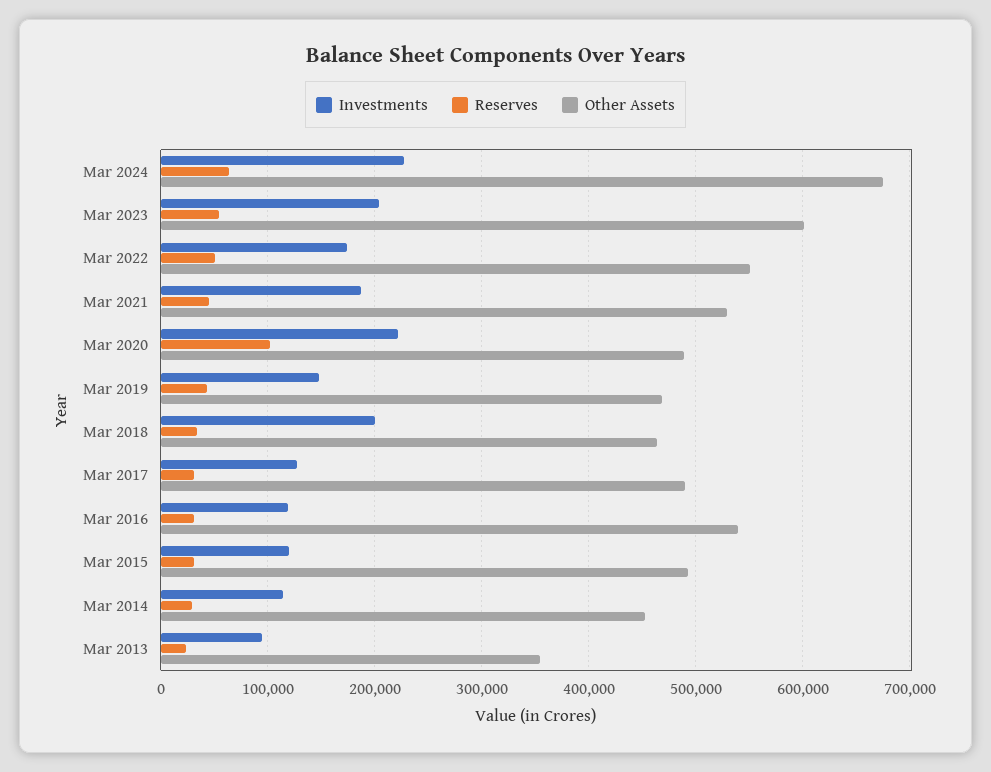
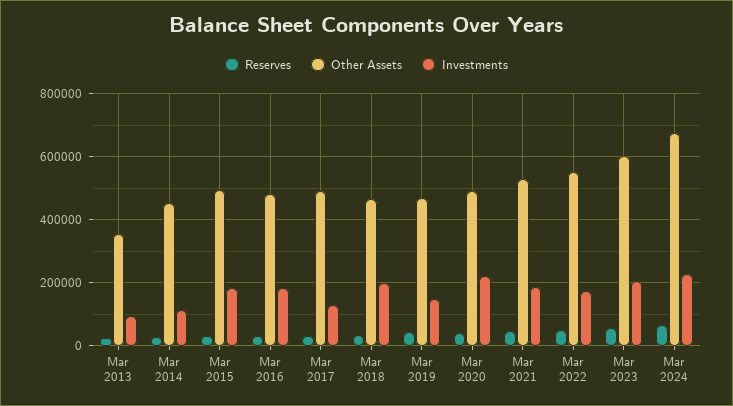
  {
    "Investments": {
      "Mar 2024": 230000,
      "Mar 2023": 200000,
      "Mar 2022": 170000,
      "Mar 2021": 190000,
      "Mar 2020": 220000,
      "Mar 2019": 150000,
      "Mar 2018": 200000,
      "Mar 2017": 130000,
-     "Mar 2016": 120000,
+     "Mar 2016": 180000,
-     "Mar 2015": 120000,
+     "Mar 2015": 180000,
      "Mar 2014": 110000,
      "Mar 2013": 90000
    },
    "Reserves": {
      "Mar 2024": 60000,
      "Mar 2023": 50000,
      "Mar 2022": 50000,
      "Mar 2021": 50000,
-     "Mar 2020": 100000,
+     "Mar 2020": 40000,
      "Mar 2019": 40000,
      "Mar 2018": 30000,
      "Mar 2017": 30000,
      "Mar 2016": 30000,
      "Mar 2015": 30000,
      "Mar 2014": 30000,
      "Mar 2013": 20000
    },
    "Other Assets": {
      "Mar 2024": 680000,
      "Mar 2023": 600000,
      "Mar 2022": 550000,
      "Mar 2021": 530000,
      "Mar 2020": 490000,
      "Mar 2019": 470000,
      "Mar 2018": 460000,
      "Mar 2017": 490000,
-     "Mar 2016": 540000,
+     "Mar 2016": 480000,
      "Mar 2015": 490000,
      "Mar 2014": 450000,
      "Mar 2013": 360000
    }
  }

